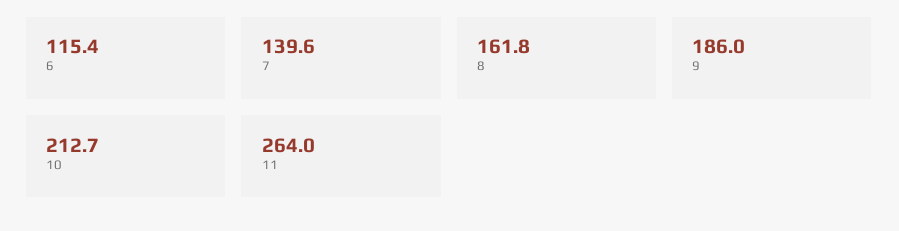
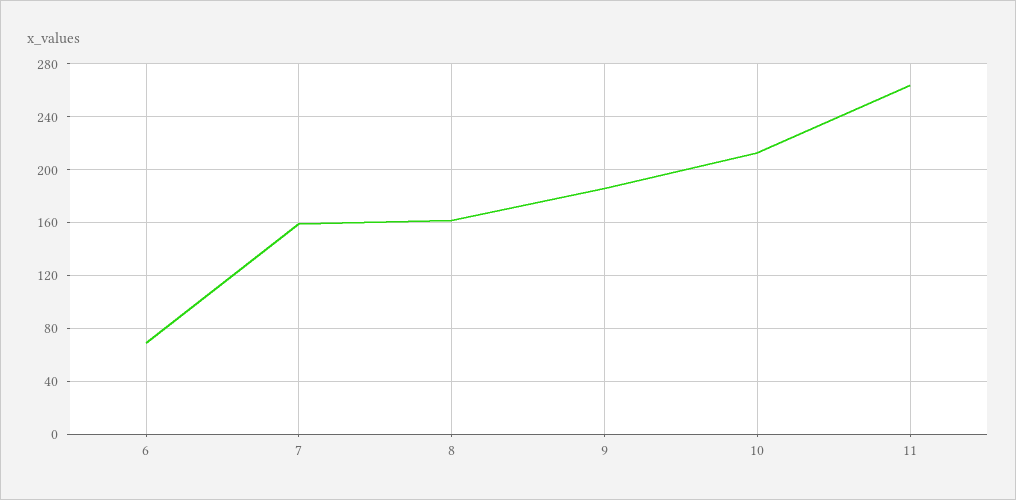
  {
-   "6": 115.4,
+   "6": 70,
-   "7": 139.6,
+   "7": 160,
    "8": 161.8,
    "9": 186,
    "10": 212.7,
    "11": 264
  }

